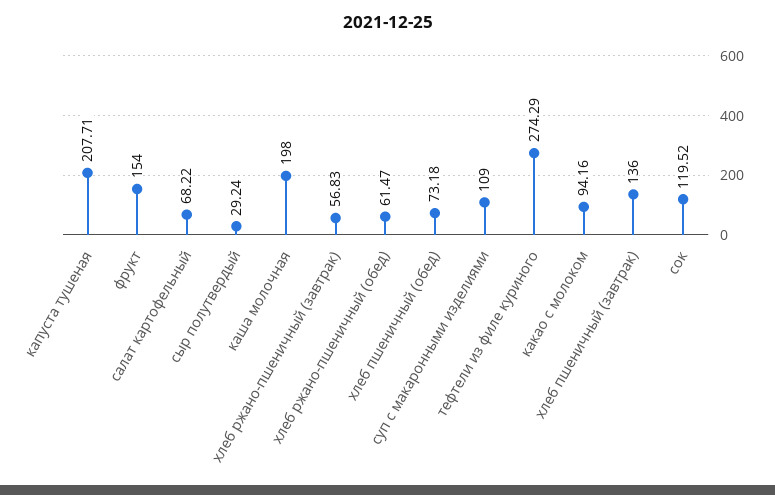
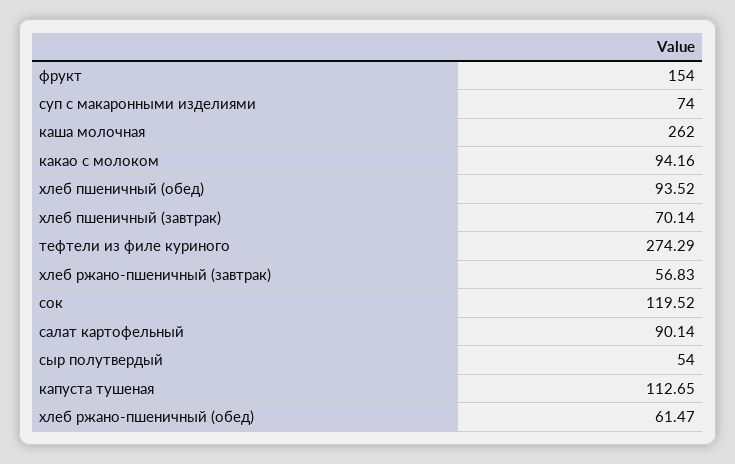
  {
-   "капуста тушеная": 207.71,
+   "капуста тушеная": 112.65,
    "фрукт": 154,
-   "салат картофельный": 68.22,
+   "салат картофельный": 90.14,
-   "сыр полутвердый": 29.24,
+   "сыр полутвердый": 54,
-   "каша молочная": 198,
+   "каша молочная": 262,
    "хлеб ржано-пшеничный (завтрак)": 56.83,
    "хлеб ржано-пшеничный (обед)": 61.47,
-   "хлеб пшеничный (обед)": 73.18,
+   "хлеб пшеничный (обед)": 93.52,
-   "суп с макаронными изделиями": 109,
+   "суп с макаронными изделиями": 74,
    "тефтели из филе куриного": 274.29,
    "какао с молоком": 94.16,
-   "хлеб пшеничный (завтрак)": 136,
+   "хлеб пшеничный (завтрак)": 70.14,
    "сок": 119.52
  }

